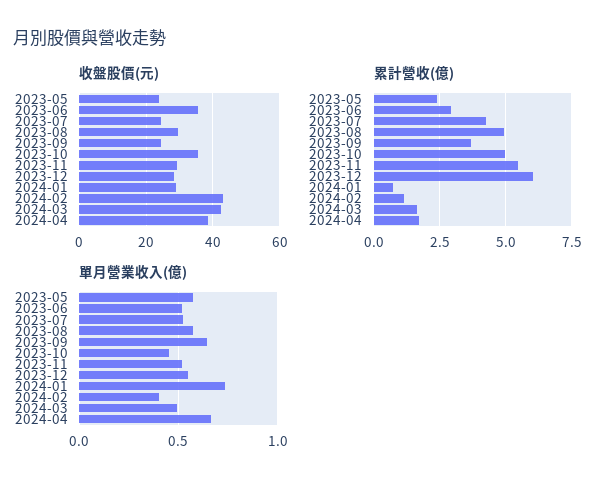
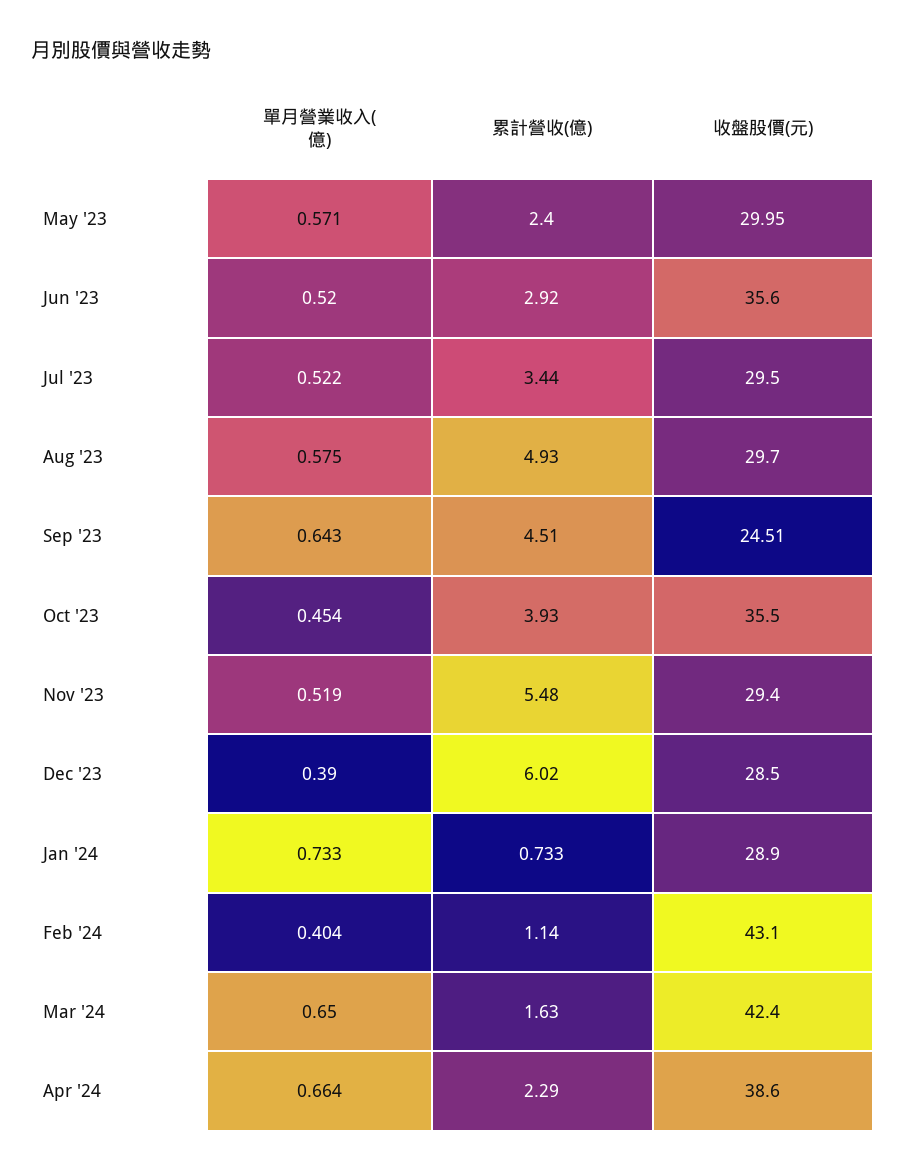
  {
    "收盤股價(元)": {
-     "2023-05": 24,
+     "2023-05": 29.95,
      "2023-06": 35.6,
-     "2023-07": 24,
+     "2023-07": 29.5,
      "2023-08": 29.7,
      "2023-09": 24.51,
      "2023-10": 35.5,
      "2023-11": 29.4,
      "2023-12": 28.5,
      "2024-01": 28.9,
      "2024-02": 43.1,
      "2024-03": 42.4,
      "2024-04": 38.6
    },
    "累計營收(億)": {
      "2023-05": 2.4,
      "2023-06": 2.92,
-     "2023-07": 4.25,
+     "2023-07": 3.44,
      "2023-08": 4.93,
-     "2023-09": 3.75,
+     "2023-09": 4.51,
-     "2023-10": 5,
+     "2023-10": 3.93,
      "2023-11": 5.48,
      "2023-12": 6.02,
      "2024-01": 0.733,
      "2024-02": 1.14,
      "2024-03": 1.63,
-     "2024-04": 1.75
+     "2024-04": 2.29
    },
    "單月營業收入(億)": {
      "2023-05": 0.571,
      "2023-06": 0.52,
      "2023-07": 0.522,
      "2023-08": 0.575,
      "2023-09": 0.643,
      "2023-10": 0.454,
      "2023-11": 0.519,
-     "2023-12": 0.55,
+     "2023-12": 0.39,
      "2024-01": 0.733,
      "2024-02": 0.404,
-     "2024-03": 0.5,
+     "2024-03": 0.65,
      "2024-04": 0.664
    }
  }

